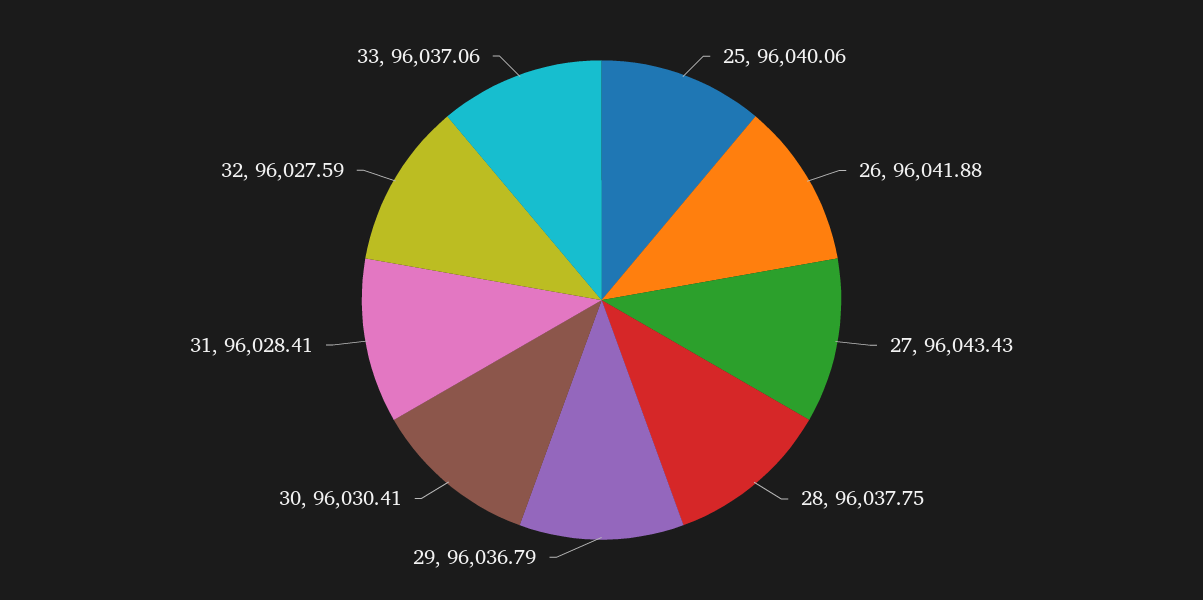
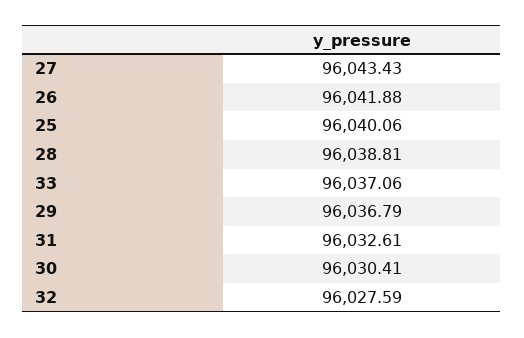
  {
    "25": 96040.06,
    "26": 96041.88,
    "27": 96043.43,
-   "28": 96037.75,
+   "28": 96038.81,
    "29": 96036.79,
    "30": 96030.41,
-   "31": 96028.41,
+   "31": 96032.61,
    "32": 96027.59,
    "33": 96037.06
  }

